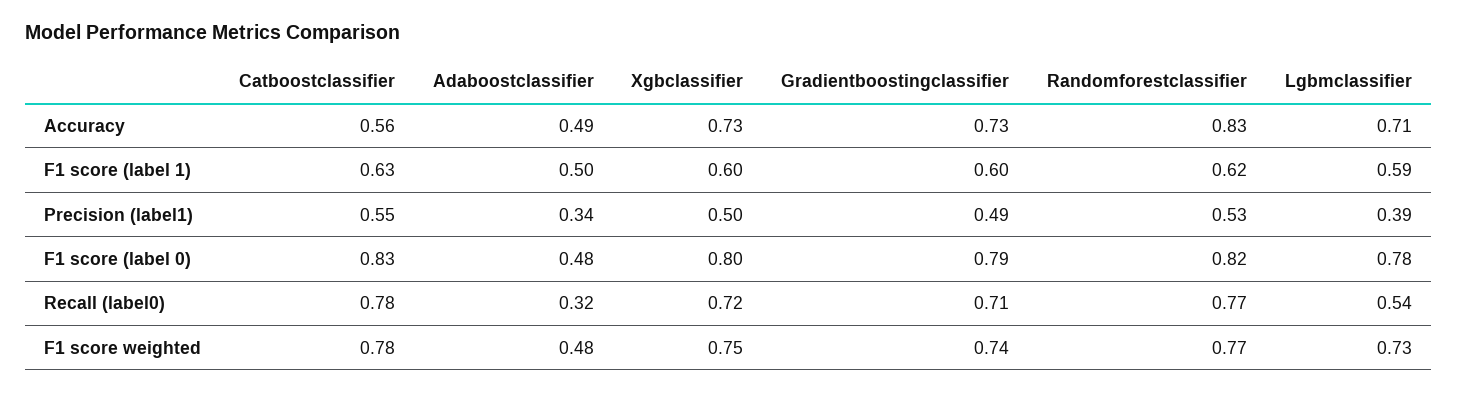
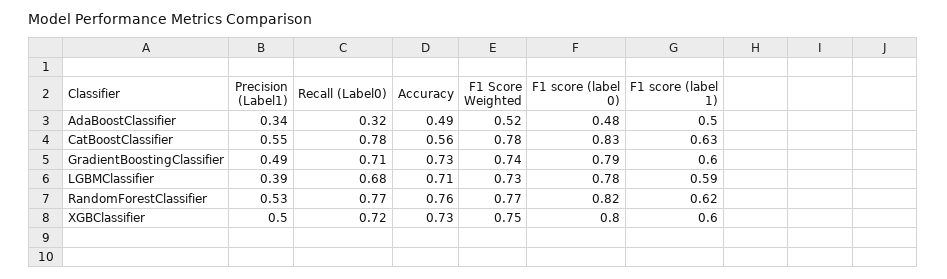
  {
    "Catboostclassifier": {
      "Accuracy": 0.56,
      "F1 score (label 1)": 0.63,
      "Precision (label1)": 0.55,
      "F1 score (label 0)": 0.83,
      "Recall (label0)": 0.78,
      "F1 score weighted": 0.78
    },
    "Adaboostclassifier": {
      "Accuracy": 0.49,
      "F1 score (label 1)": 0.5,
      "Precision (label1)": 0.34,
      "F1 score (label 0)": 0.48,
      "Recall (label0)": 0.32,
-     "F1 score weighted": 0.48
+     "F1 score weighted": 0.52
    },
    "Xgbclassifier": {
      "Accuracy": 0.73,
      "F1 score (label 1)": 0.6,
      "Precision (label1)": 0.5,
      "F1 score (label 0)": 0.8,
      "Recall (label0)": 0.72,
      "F1 score weighted": 0.75
    },
    "Gradientboostingclassifier": {
      "Accuracy": 0.73,
      "F1 score (label 1)": 0.6,
      "Precision (label1)": 0.49,
      "F1 score (label 0)": 0.79,
      "Recall (label0)": 0.71,
      "F1 score weighted": 0.74
    },
    "Randomforestclassifier": {
-     "Accuracy": 0.83,
+     "Accuracy": 0.76,
      "F1 score (label 1)": 0.62,
      "Precision (label1)": 0.53,
      "F1 score (label 0)": 0.82,
      "Recall (label0)": 0.77,
      "F1 score weighted": 0.77
    },
    "Lgbmclassifier": {
      "Accuracy": 0.71,
      "F1 score (label 1)": 0.59,
      "Precision (label1)": 0.39,
      "F1 score (label 0)": 0.78,
-     "Recall (label0)": 0.54,
+     "Recall (label0)": 0.68,
      "F1 score weighted": 0.73
    }
  }

